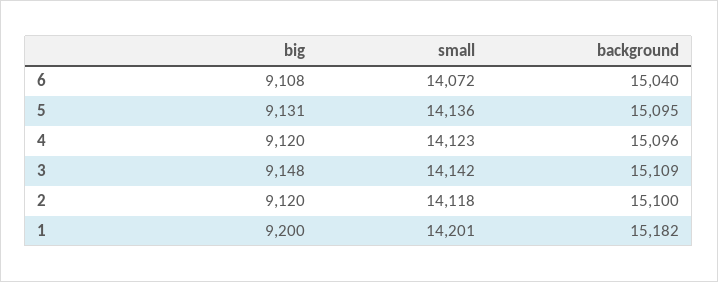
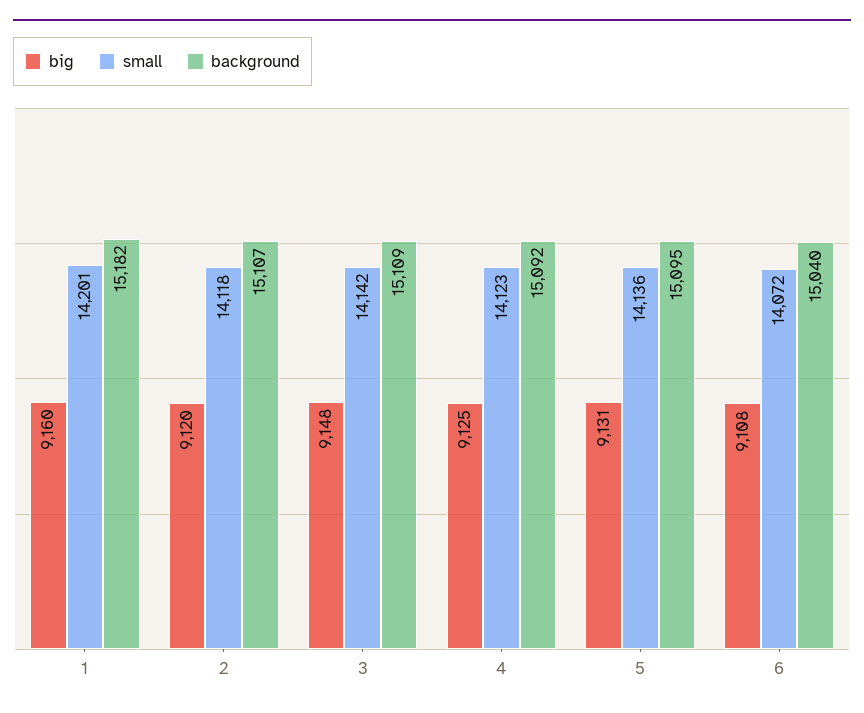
  {
    "big": {
      "6": 9108,
      "5": 9131,
-     "4": 9120,
+     "4": 9125,
      "3": 9148,
      "2": 9120,
-     "1": 9200
+     "1": 9160
    },
    "small": {
      "6": 14072,
      "5": 14136,
      "4": 14123,
      "3": 14142,
      "2": 14118,
      "1": 14201
    },
    "background": {
      "6": 15040,
      "5": 15095,
-     "4": 15096,
+     "4": 15092,
      "3": 15109,
-     "2": 15100,
+     "2": 15107,
      "1": 15182
    }
  }

